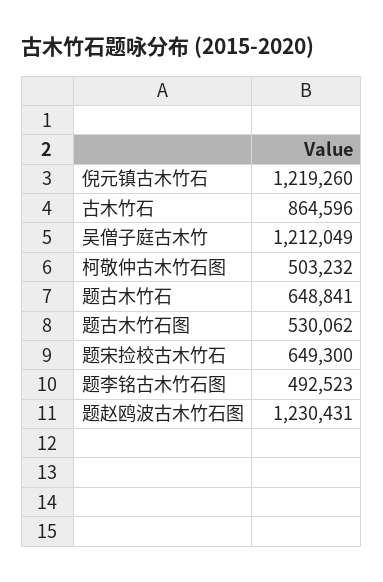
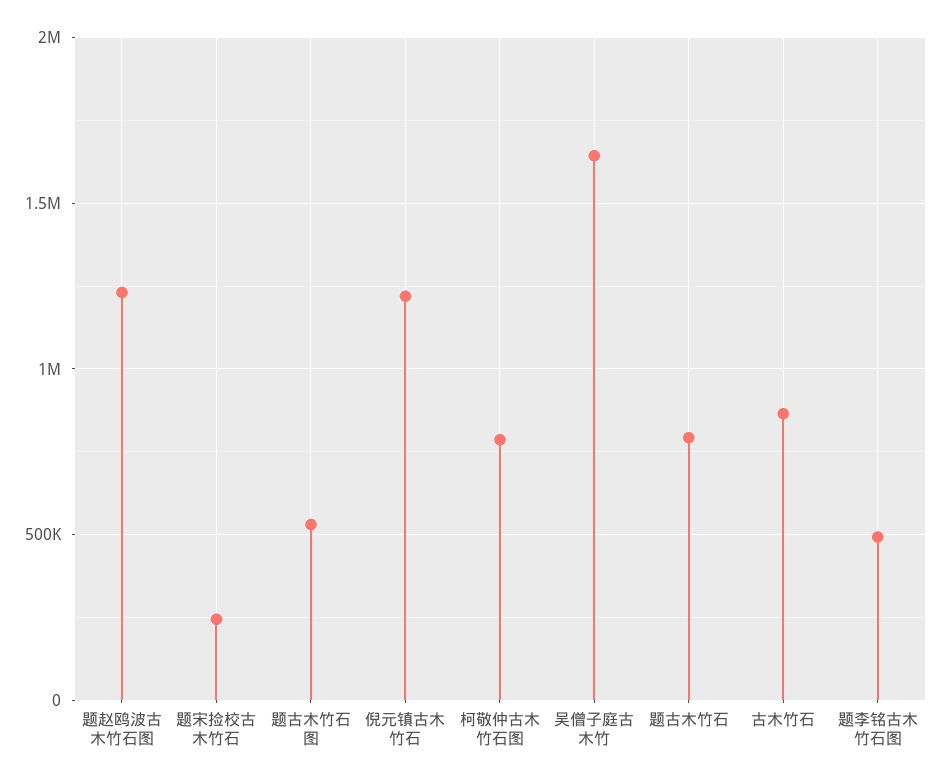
  {
    "倪元镇古木竹石": 1219260,
    "古木竹石": 864596,
-   "吴僧子庭古木竹": 1212049,
+   "吴僧子庭古木竹": 1650000,
-   "柯敬仲古木竹石图": 503232,
+   "柯敬仲古木竹石图": 800000,
-   "题古木竹石": 648841,
+   "题古木竹石": 800000,
    "题古木竹石图": 530062,
-   "题宋捡校古木竹石": 649300,
+   "题宋捡校古木竹石": 250000,
    "题李铭古木竹石图": 492523,
    "题赵鸥波古木竹石图": 1230431
  }

